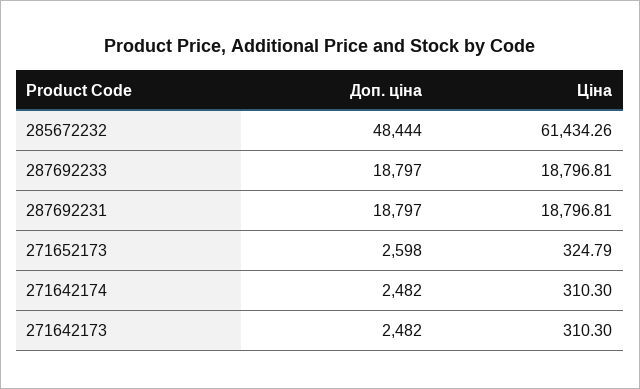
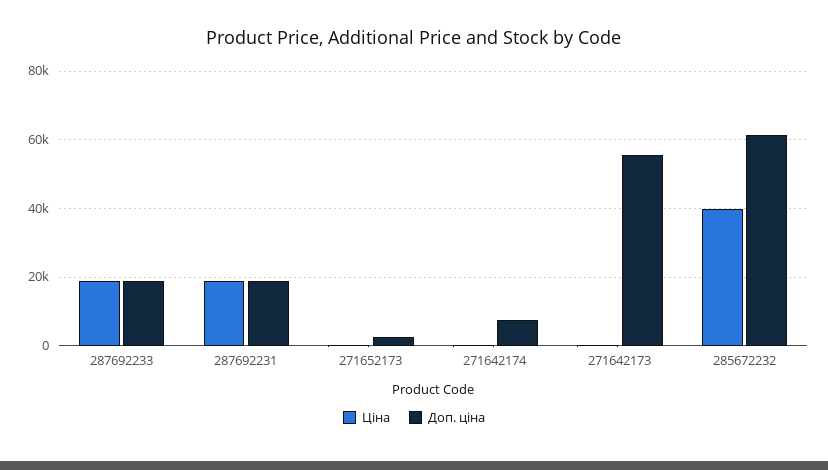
  {
    "Доп. ціна": {
-     "285672232": 48444,
+     "285672232": 62000,
      "287692233": 18797,
      "287692231": 18797,
      "271652173": 2598,
-     "271642174": 2482,
+     "271642174": 8000,
-     "271642173": 2482
+     "271642173": 56000
    },
    "Ціна": {
-     "285672232": 61434.26,
+     "285672232": 40000,
      "287692233": 18796.81,
      "287692231": 18796.81,
      "271652173": 324.79,
      "271642174": 310.3,
      "271642173": 310.3
    }
  }

